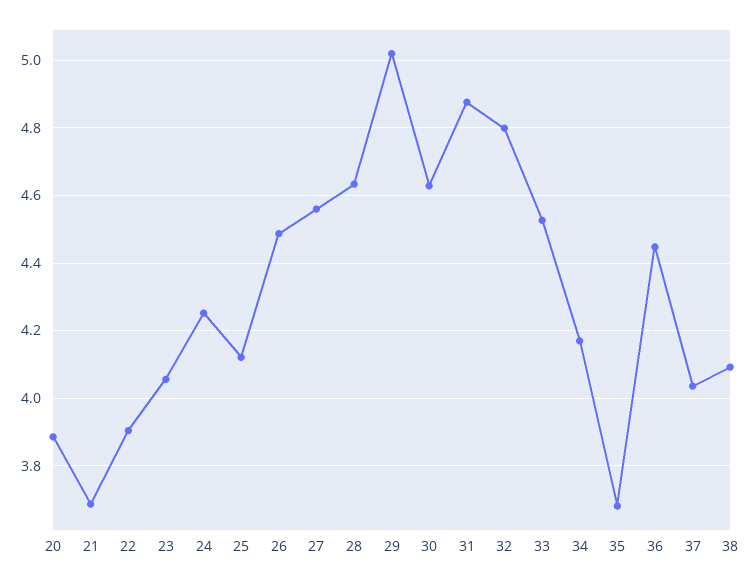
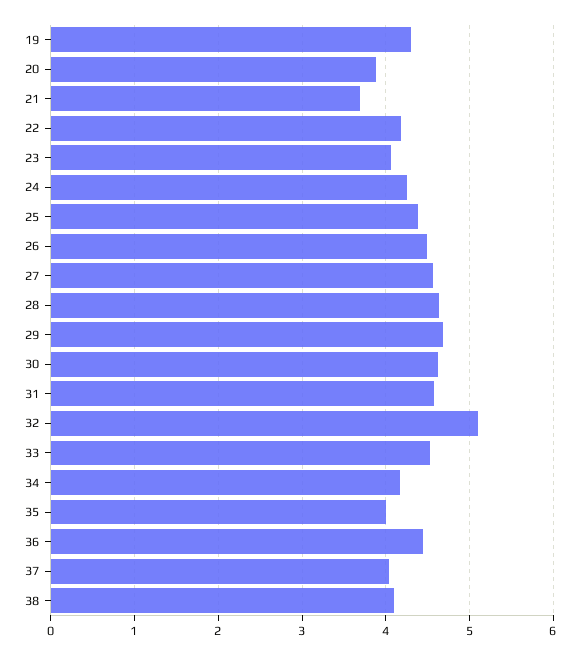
  {
    "20": 3.88,
    "21": 3.68,
-   "22": 3.9,
+   "22": 4.2,
    "23": 4.06,
    "24": 4.26,
-   "25": 4.12,
+   "25": 4.4,
    "26": 4.48,
    "27": 4.56,
    "28": 4.64,
-   "29": 5.02,
+   "29": 4.7,
    "30": 4.62,
-   "31": 4.88,
+   "31": 4.6,
-   "32": 4.8,
+   "32": 5.1,
    "33": 4.52,
    "34": 4.18,
-   "35": 3.68,
+   "35": 4,
    "36": 4.44,
    "37": 4.04,
-   "38": 4.1
+   "38": 4.1,
+   "19": 4.3
  }

